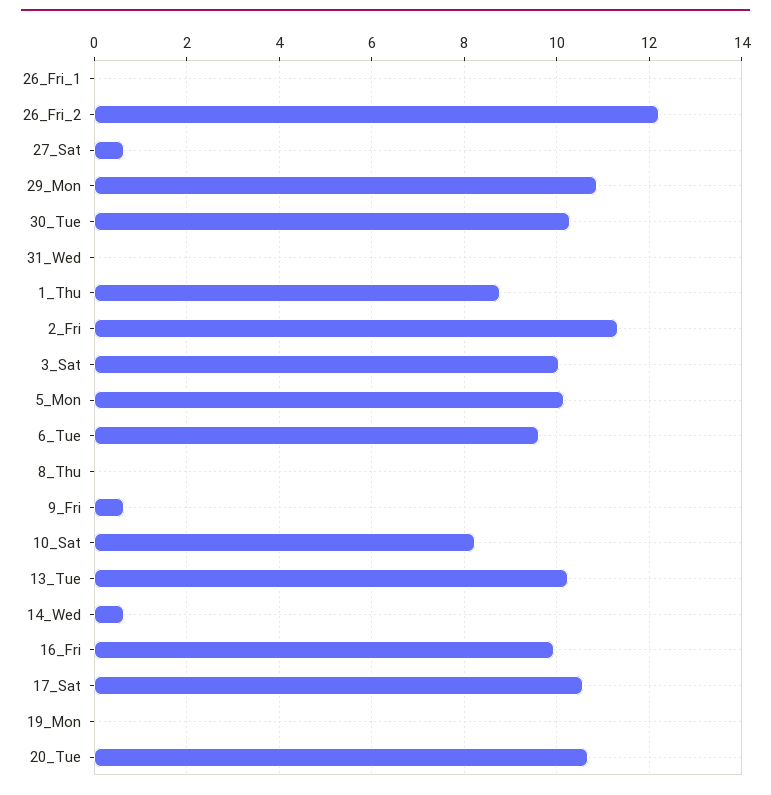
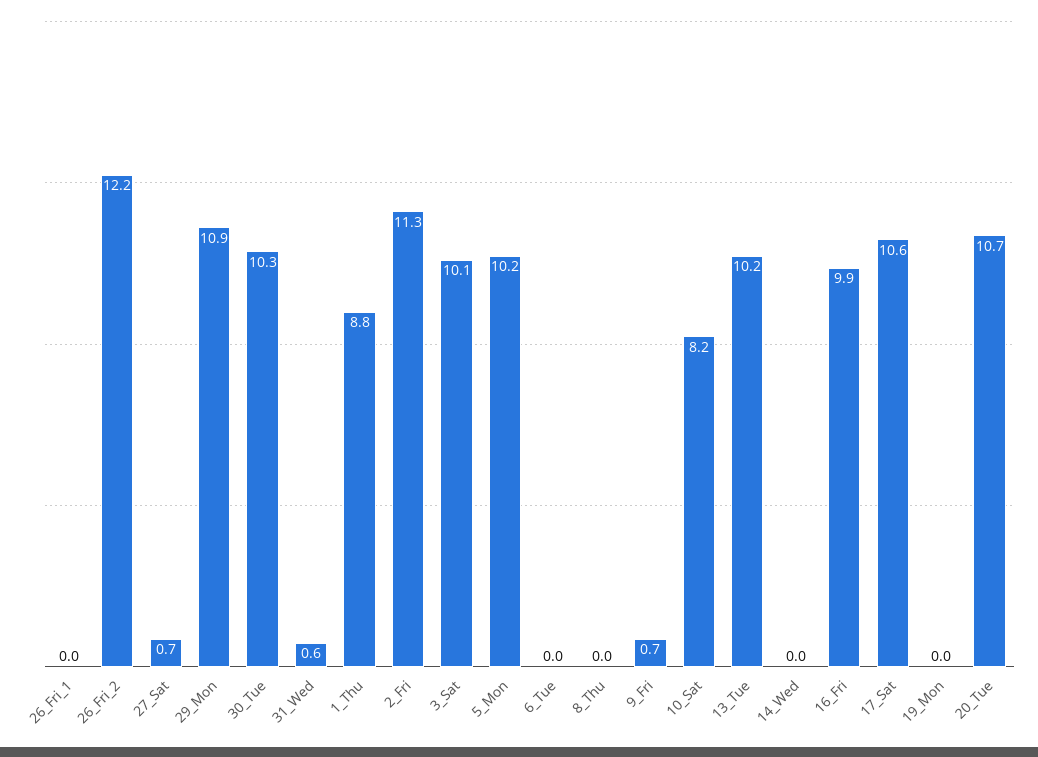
  {
    "26_Fri_1": 0,
    "26_Fri_2": 12.2,
    "27_Sat": 0.7,
    "29_Mon": 10.9,
    "30_Tue": 10.3,
-   "31_Wed": 0,
+   "31_Wed": 0.6,
    "1_Thu": 8.8,
    "2_Fri": 11.3,
    "3_Sat": 10.1,
    "5_Mon": 10.2,
-   "6_Tue": 9.6,
+   "6_Tue": 0,
    "8_Thu": 0,
    "9_Fri": 0.7,
    "10_Sat": 8.2,
    "13_Tue": 10.2,
-   "14_Wed": 0.6,
+   "14_Wed": 0,
    "16_Fri": 9.9,
    "17_Sat": 10.6,
    "19_Mon": 0,
    "20_Tue": 10.7
  }

